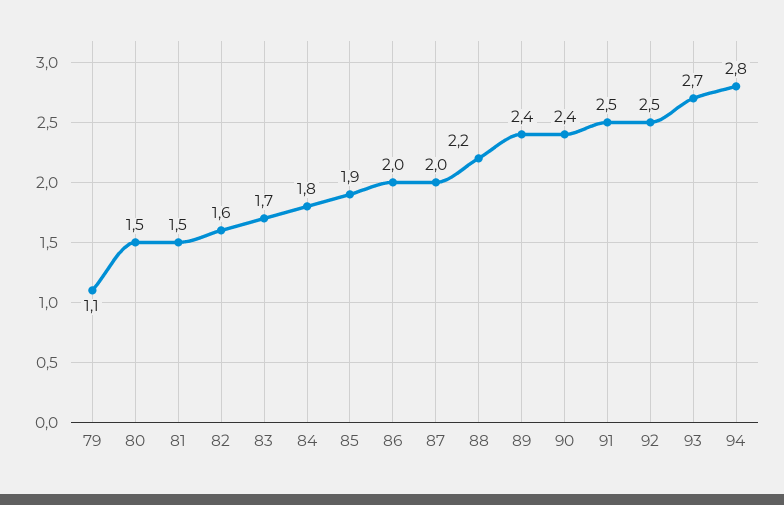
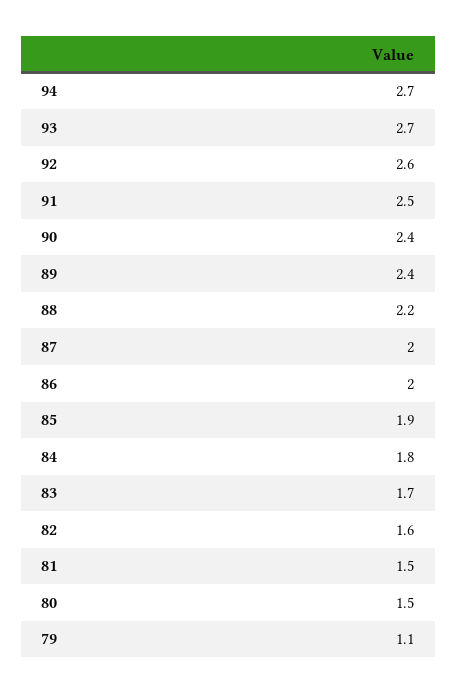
  {
    "79": 1.1,
    "80": 1.5,
    "81": 1.5,
    "82": 1.6,
    "83": 1.7,
    "84": 1.8,
    "85": 1.9,
    "86": 2,
    "87": 2,
    "88": 2.2,
    "89": 2.4,
    "90": 2.4,
    "91": 2.5,
-   "92": 2.5,
+   "92": 2.6,
    "93": 2.7,
-   "94": 2.8
+   "94": 2.7
  }

